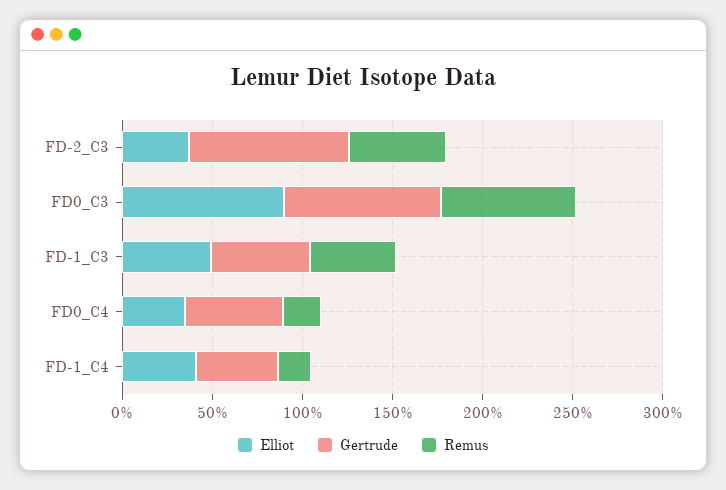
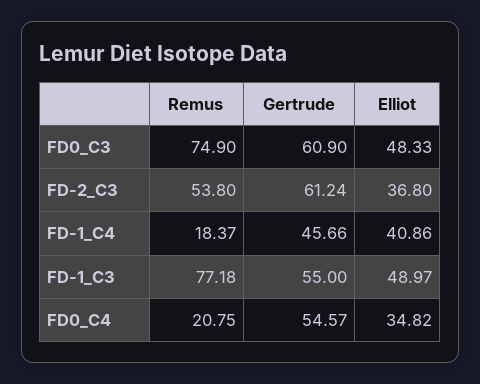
  {
    "Elliot": {
      "FD-2_C3": 36.8,
-     "FD0_C3": 90,
+     "FD0_C3": 48.33,
      "FD-1_C3": 48.97,
      "FD0_C4": 34.82,
      "FD-1_C4": 40.86
    },
    "Gertrude": {
-     "FD-2_C3": 90,
+     "FD-2_C3": 61.24,
-     "FD0_C3": 90,
+     "FD0_C3": 60.9,
      "FD-1_C3": 55,
      "FD0_C4": 54.57,
      "FD-1_C4": 45.66
    },
    "Remus": {
      "FD-2_C3": 53.8,
      "FD0_C3": 74.9,
-     "FD-1_C3": 50,
+     "FD-1_C3": 77.18,
      "FD0_C4": 20.75,
      "FD-1_C4": 18.37
    }
  }

